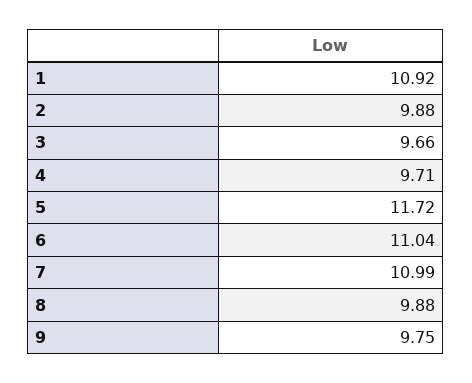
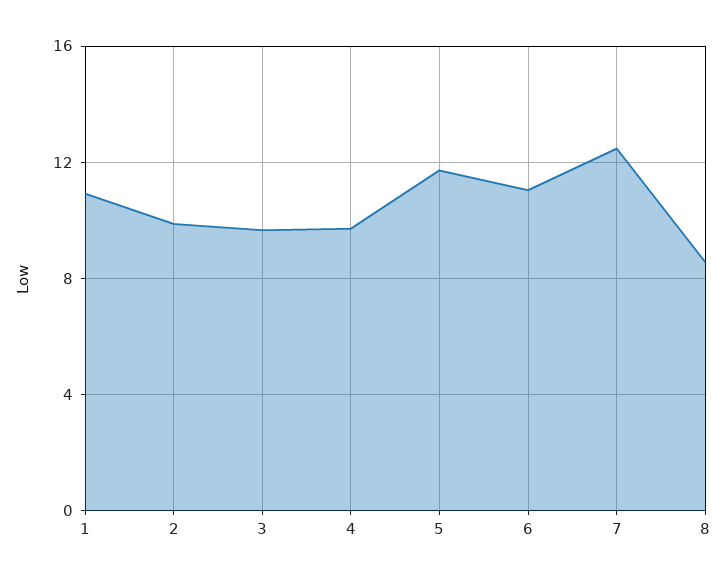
  {
    "1": 10.92,
    "2": 9.88,
    "3": 9.66,
    "4": 9.71,
    "5": 11.72,
    "6": 11.04,
-   "7": 10.99,
+   "7": 12.5,
-   "8": 9.88,
+   "8": 8.5
-   "9": 9.75
  }

